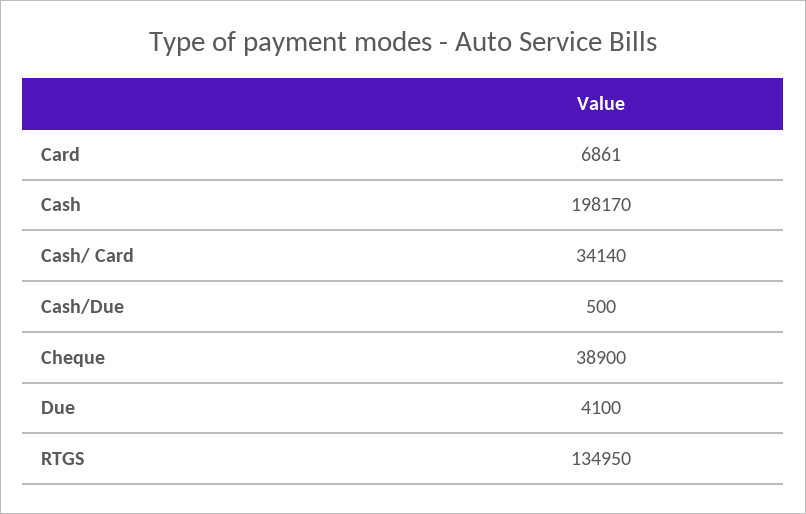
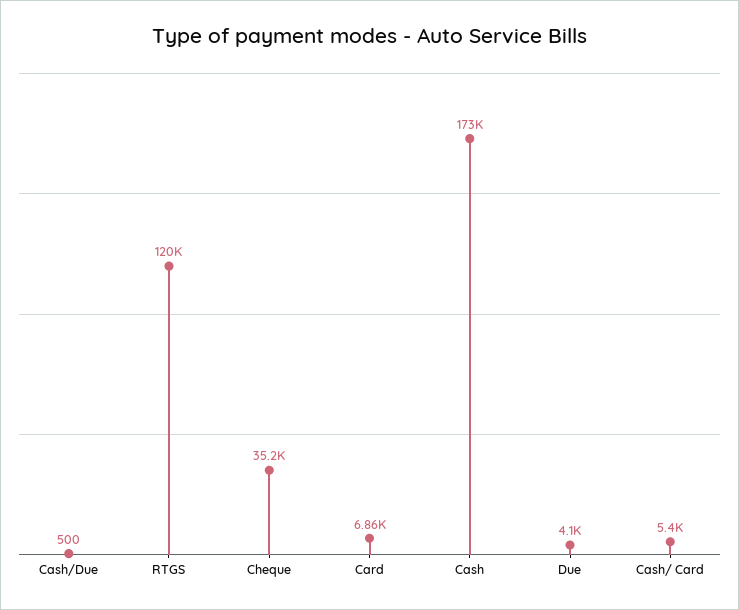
  {
    "Card": 6861,
-   "Cash": 198170,
+   "Cash": 173000,
-   "Cash/ Card": 34140,
+   "Cash/ Card": 5400,
    "Cash/Due": 500,
-   "Cheque": 38900,
+   "Cheque": 35200,
    "Due": 4100,
-   "RTGS": 134950
+   "RTGS": 120000
  }

